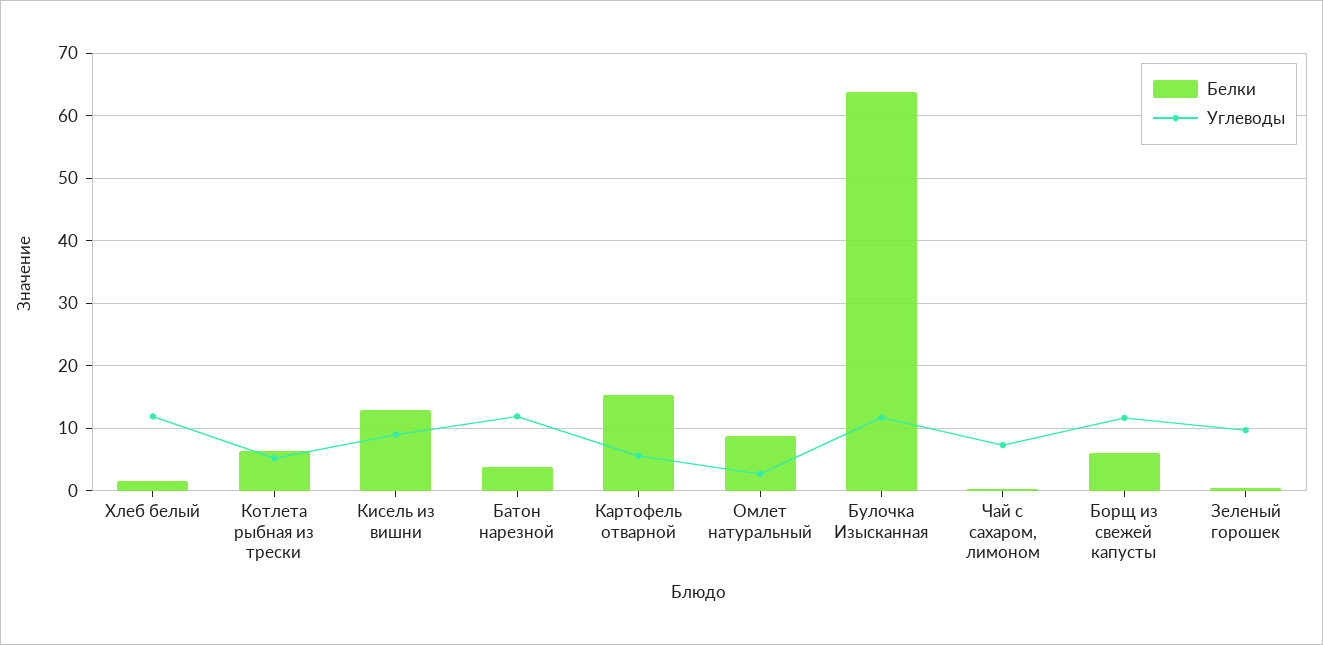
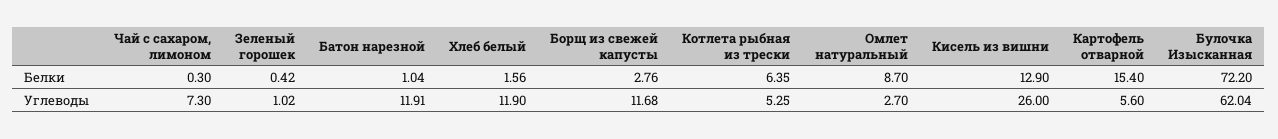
  {
    "Белки": {
      "Хлеб белый": 1.56,
      "Котлета рыбная из трески": 6.35,
      "Кисель из вишни": 12.9,
-     "Батон нарезной": 4,
+     "Батон нарезной": 1.04,
      "Картофель отварной": 15.4,
      "Омлет натуральный": 8.7,
-     "Булочка Изысканная": 64,
+     "Булочка Изысканная": 72.2,
      "Чай с сахаром, лимоном": 0.3,
-     "Борщ из свежей капусты": 6,
+     "Борщ из свежей капусты": 2.76,
      "Зеленый горошек": 0.42
    },
    "Углеводы": {
      "Хлеб белый": 11.9,
      "Котлета рыбная из трески": 5.25,
-     "Кисель из вишни": 9,
+     "Кисель из вишни": 26,
      "Батон нарезной": 11.91,
      "Картофель отварной": 5.6,
      "Омлет натуральный": 2.7,
-     "Булочка Изысканная": 12,
+     "Булочка Изысканная": 62.04,
      "Чай с сахаром, лимоном": 7.3,
      "Борщ из свежей капусты": 11.68,
-     "Зеленый горошек": 10
+     "Зеленый горошек": 1.02
    }
  }

